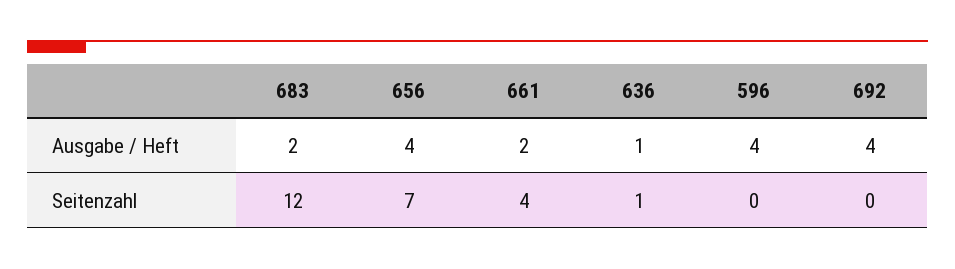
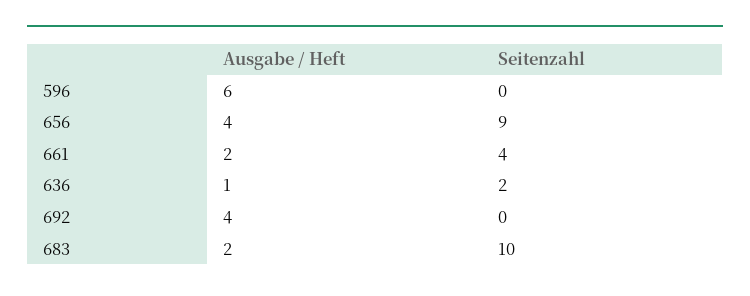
  {
    "683": {
      "Ausgabe / Heft": 2,
-     "Seitenzahl": 12
+     "Seitenzahl": 10
    },
    "656": {
      "Ausgabe / Heft": 4,
-     "Seitenzahl": 7
+     "Seitenzahl": 9
    },
    "661": {
      "Ausgabe / Heft": 2,
      "Seitenzahl": 4
    },
    "636": {
      "Ausgabe / Heft": 1,
-     "Seitenzahl": 1
+     "Seitenzahl": 2
    },
    "596": {
-     "Ausgabe / Heft": 4,
+     "Ausgabe / Heft": 6,
      "Seitenzahl": 0
    },
    "692": {
      "Ausgabe / Heft": 4,
      "Seitenzahl": 0
    }
  }

